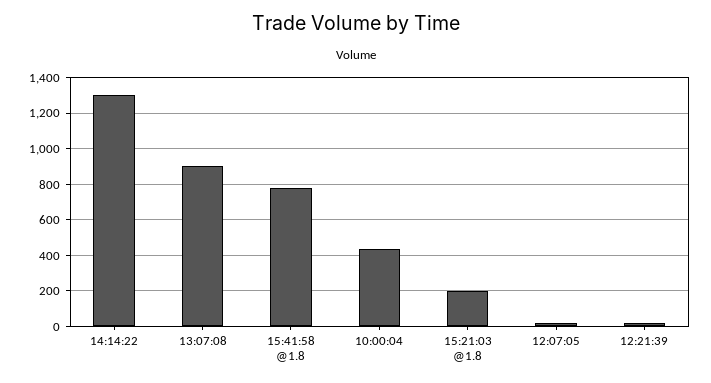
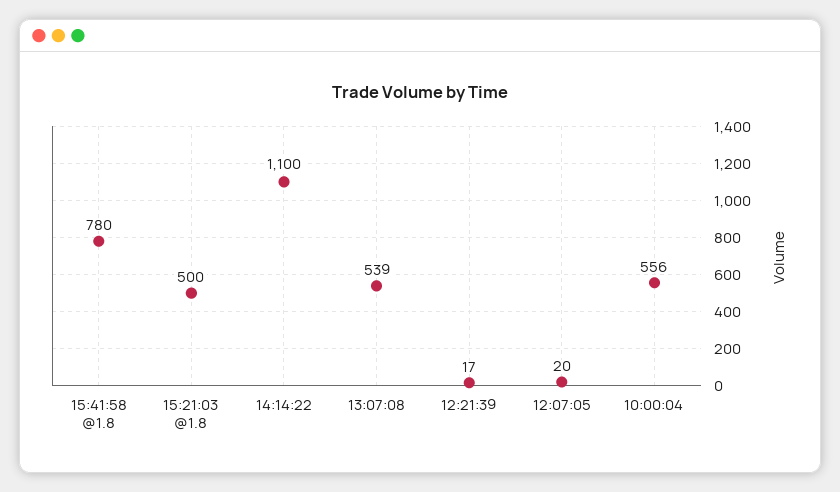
  {
-   "14:14:22": 1300,
+   "14:14:22": 1100,
-   "13:07:08": 900,
+   "13:07:08": 539,
    "15:41:58 @1.8": 780,
-   "10:00:04": 450,
+   "10:00:04": 556,
-   "15:21:03 @1.8": 200,
+   "15:21:03 @1.8": 500,
    "12:07:05": 20,
    "12:21:39": 17
  }

